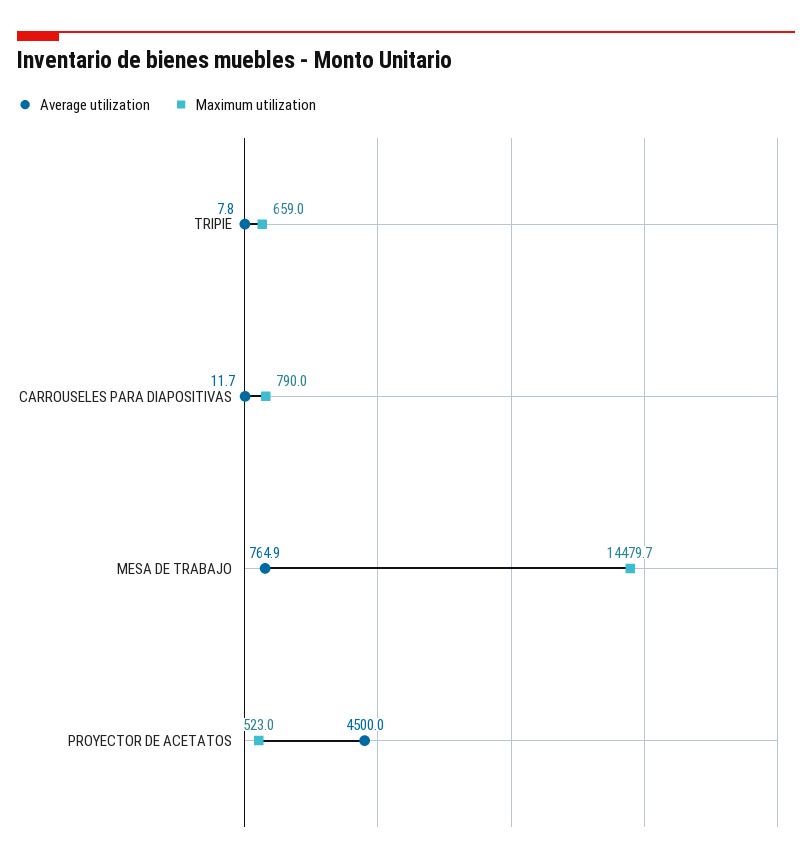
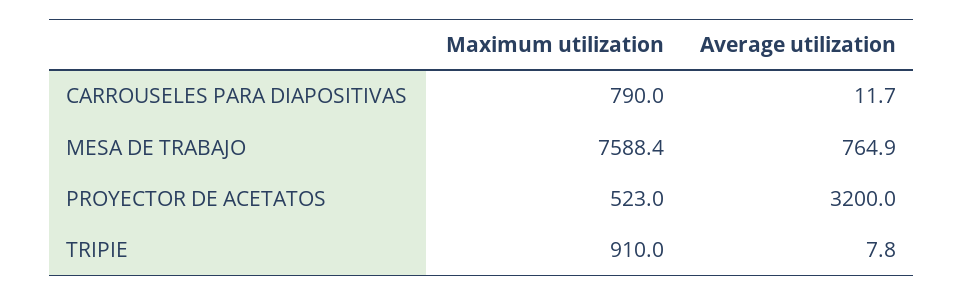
  {
    "Average utilization": {
      "TRIPIE": 7.8,
      "CARROUSELES PARA DIAPOSITIVAS": 11.7,
      "MESA DE TRABAJO": 764.9,
-     "PROYECTOR DE ACETATOS": 4500
+     "PROYECTOR DE ACETATOS": 3200
    },
    "Maximum utilization": {
-     "TRIPIE": 659,
+     "TRIPIE": 910,
      "CARROUSELES PARA DIAPOSITIVAS": 790,
-     "MESA DE TRABAJO": 14479.7,
+     "MESA DE TRABAJO": 7588.4,
      "PROYECTOR DE ACETATOS": 523
    }
  }

